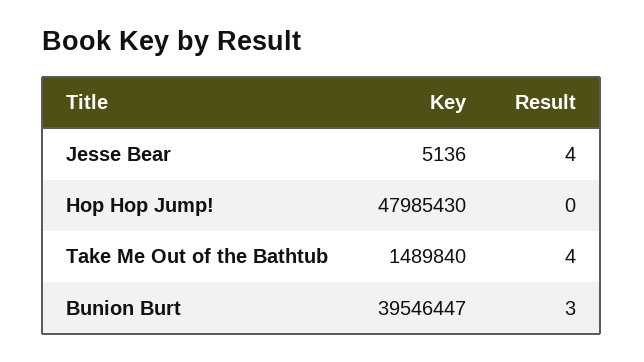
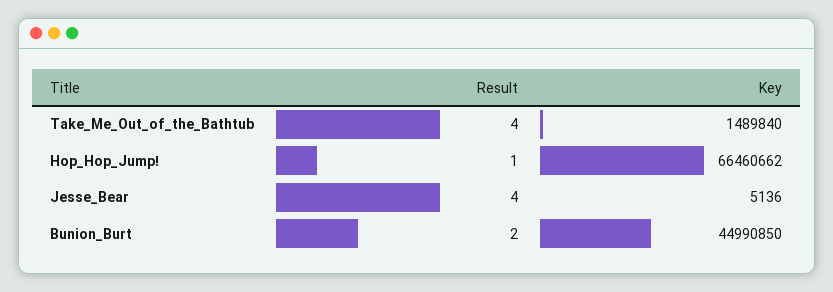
  {
    "Key": {
      "Jesse Bear": 5136,
-     "Hop Hop Jump!": 47985430,
+     "Hop Hop Jump!": 66460662,
      "Take Me Out of the Bathtub": 1489840,
-     "Bunion Burt": 39546447
+     "Bunion Burt": 44990850
    },
    "Result": {
      "Jesse Bear": 4,
-     "Hop Hop Jump!": 0,
+     "Hop Hop Jump!": 1,
      "Take Me Out of the Bathtub": 4,
-     "Bunion Burt": 3
+     "Bunion Burt": 2
    }
  }

